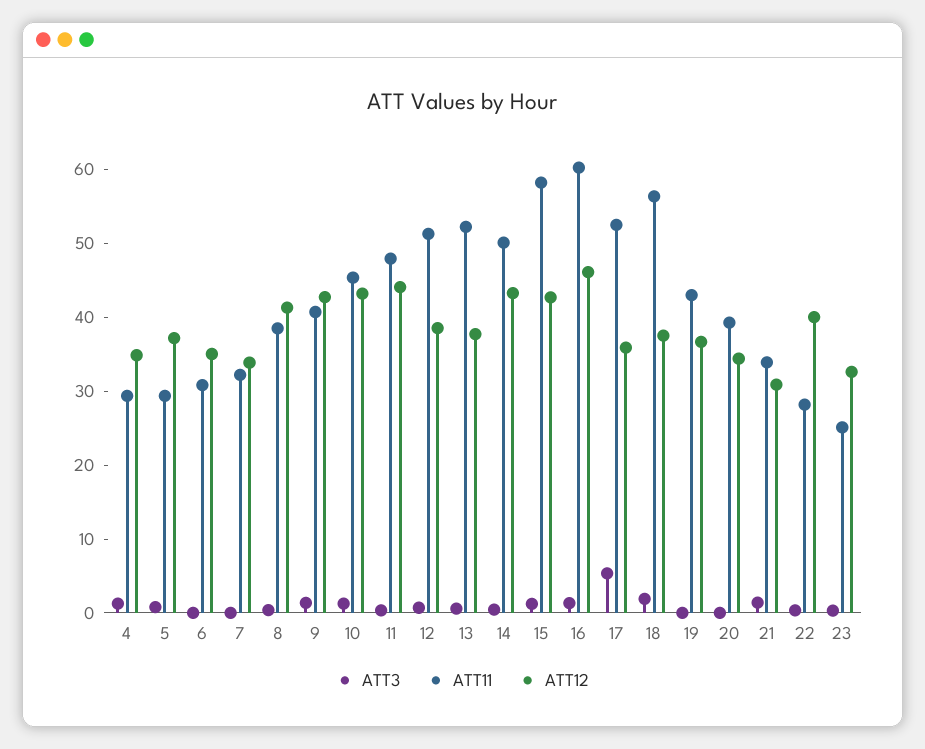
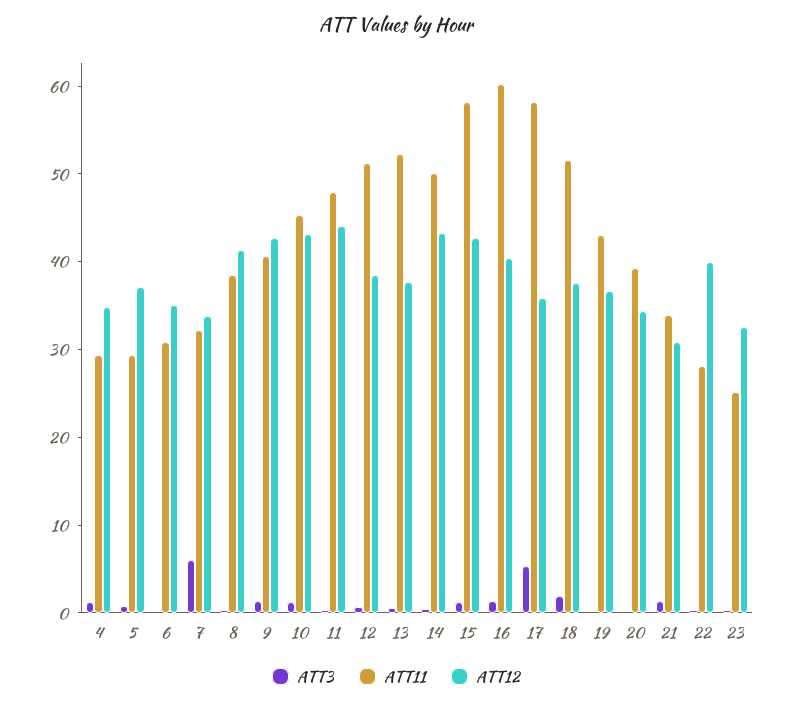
  {
    "ATT3": {
      "4": 2,
      "5": 0,
      "6": 0,
-     "7": 0,
+     "7": 6,
      "8": 0,
      "9": 2,
      "10": 2,
      "11": 0,
      "12": 0,
      "13": 0,
      "14": 0,
      "15": 2,
      "16": 2,
      "17": 6,
      "18": 2,
      "19": 0,
      "20": 0,
      "21": 2,
      "22": 0,
      "23": 0
    },
    "ATT11": {
      "4": 30,
      "5": 30,
      "6": 30,
      "7": 32,
      "8": 38,
      "9": 40,
      "10": 46,
      "11": 48,
      "12": 52,
      "13": 52,
      "14": 50,
      "15": 58,
      "16": 60,
-     "17": 52,
+     "17": 58,
-     "18": 56,
+     "18": 52,
      "19": 44,
      "20": 40,
      "21": 34,
      "22": 28,
      "23": 26
    },
    "ATT12": {
      "4": 34,
      "5": 38,
      "6": 36,
      "7": 34,
      "8": 42,
      "9": 42,
      "10": 44,
      "11": 44,
      "12": 38,
      "13": 38,
      "14": 44,
      "15": 42,
-     "16": 46,
+     "16": 40,
      "17": 36,
      "18": 38,
      "19": 36,
      "20": 34,
      "21": 30,
      "22": 40,
      "23": 32
    }
  }

